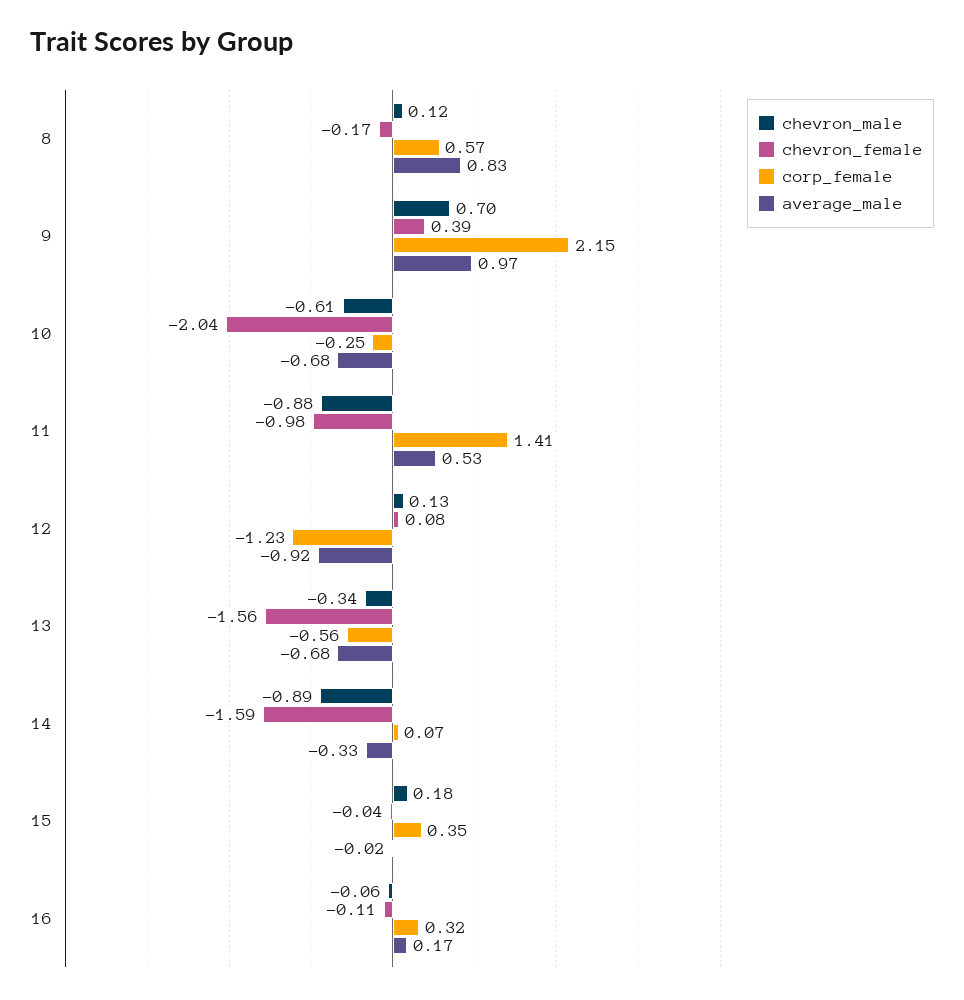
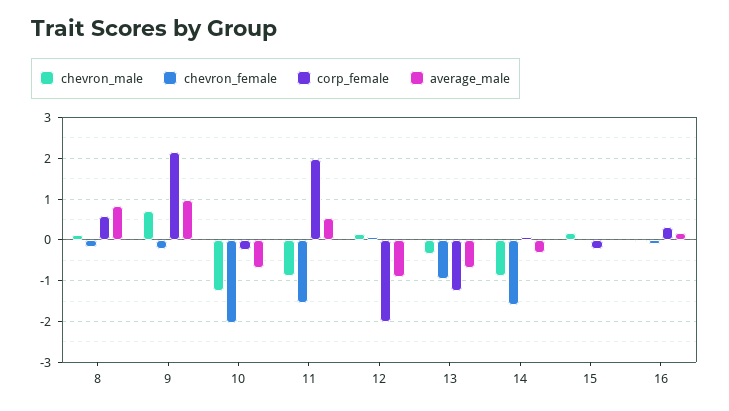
  {
    "chevron_male": {
      "8": 0.12,
      "9": 0.7,
-     "10": -0.61,
+     "10": -1.2,
      "11": -0.88,
      "12": 0.13,
      "13": -0.34,
      "14": -0.89,
      "15": 0.18,
      "16": -0.06
    },
    "chevron_female": {
      "8": -0.17,
-     "9": 0.39,
+     "9": -0.2,
      "10": -2.04,
-     "11": -0.98,
+     "11": -1.6,
      "12": 0.08,
-     "13": -1.56,
+     "13": -1,
      "14": -1.59,
      "15": -0.04,
      "16": -0.11
    },
    "corp_female": {
      "8": 0.57,
      "9": 2.15,
      "10": -0.25,
-     "11": 1.41,
+     "11": 2,
-     "12": -1.23,
+     "12": -2,
-     "13": -0.56,
+     "13": -1.2,
      "14": 0.07,
-     "15": 0.35,
+     "15": -0.2,
      "16": 0.32
    },
    "average_male": {
      "8": 0.83,
      "9": 0.97,
      "10": -0.68,
      "11": 0.53,
      "12": -0.92,
      "13": -0.68,
      "14": -0.33,
      "15": -0.02,
      "16": 0.17
    }
  }

